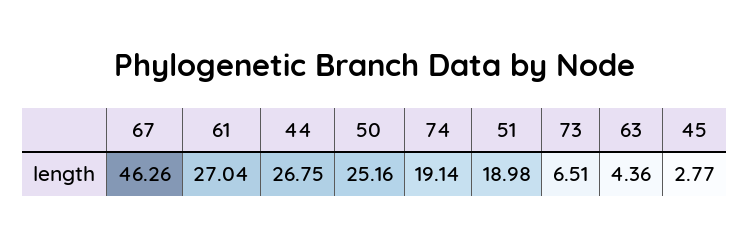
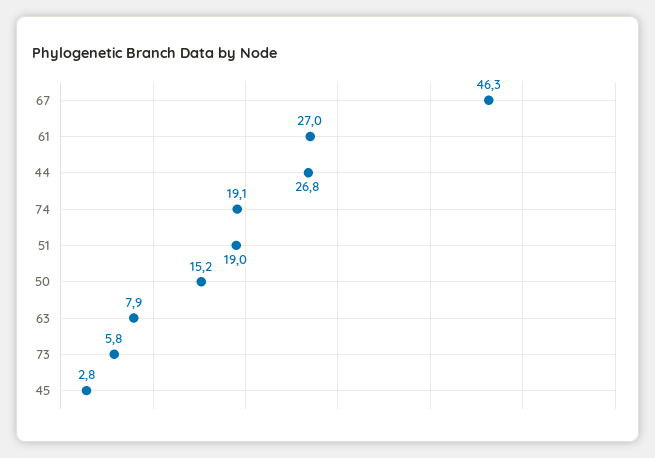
  {
    "67": 46.26,
    "61": 27.04,
    "44": 26.75,
-   "50": 25.16,
+   "50": 15.2,
    "74": 19.14,
    "51": 18.98,
-   "73": 6.51,
+   "73": 5.8,
-   "63": 4.36,
+   "63": 7.9,
    "45": 2.77
  }

